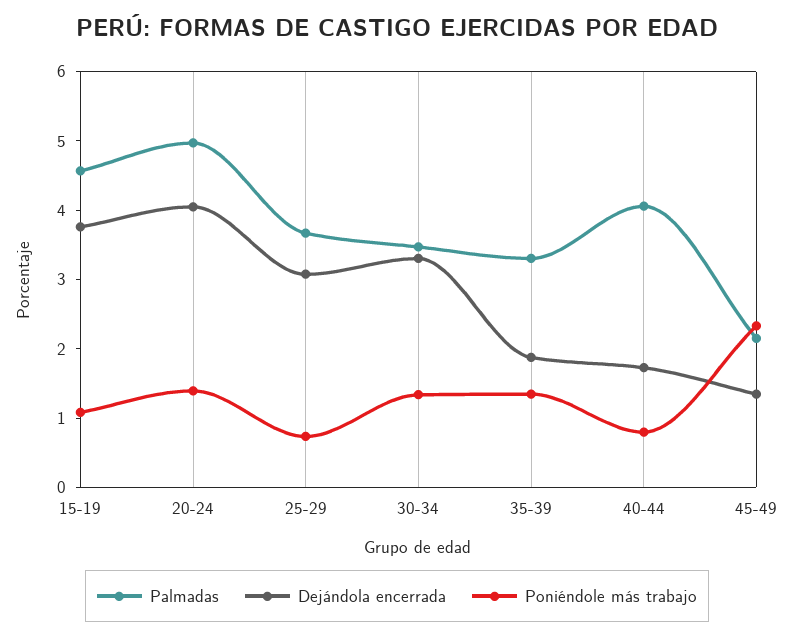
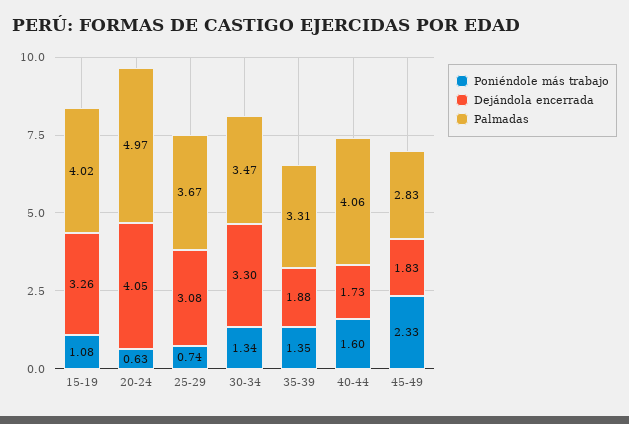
  {
    "Palmadas": {
-     "15-19": 4.6,
+     "15-19": 4.02,
      "20-24": 4.97,
      "25-29": 3.67,
      "30-34": 3.47,
      "35-39": 3.31,
      "40-44": 4.06,
-     "45-49": 2.2
+     "45-49": 2.83
    },
    "Dejándola encerrada": {
-     "15-19": 3.8,
+     "15-19": 3.26,
      "20-24": 4.05,
      "25-29": 3.08,
      "30-34": 3.3,
      "35-39": 1.88,
      "40-44": 1.73,
-     "45-49": 1.4
+     "45-49": 1.83
    },
    "Poniéndole más trabajo": {
      "15-19": 1.08,
-     "20-24": 1.4,
+     "20-24": 0.63,
      "25-29": 0.74,
      "30-34": 1.34,
      "35-39": 1.35,
-     "40-44": 0.8,
+     "40-44": 1.6,
      "45-49": 2.33
    }
  }

